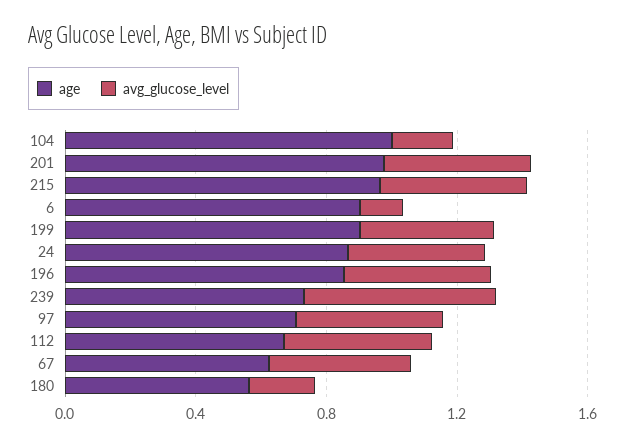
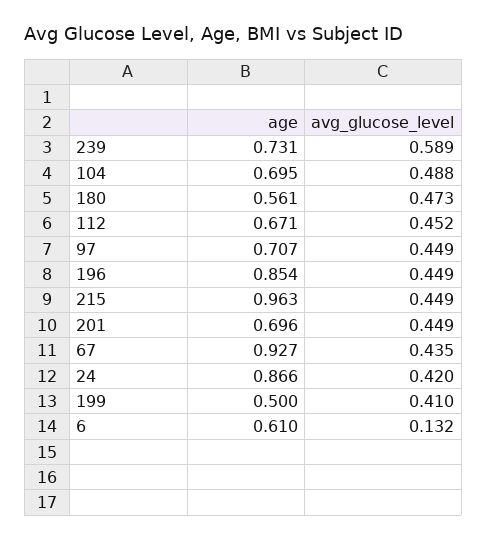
  {
    "age": {
-     "104": 1,
+     "104": 0.695,
-     "201": 1,
+     "201": 0.696,
      "215": 0.963,
-     "6": 0.9,
+     "6": 0.61,
-     "199": 0.9,
+     "199": 0.5,
      "24": 0.866,
      "196": 0.854,
      "239": 0.731,
      "97": 0.707,
      "112": 0.671,
-     "67": 0.6,
+     "67": 0.927,
      "180": 0.561
    },
    "avg_glucose_level": {
-     "104": 0.2,
+     "104": 0.488,
      "201": 0.449,
      "215": 0.449,
      "6": 0.132,
      "199": 0.41,
      "24": 0.42,
      "196": 0.449,
      "239": 0.589,
      "97": 0.449,
      "112": 0.452,
      "67": 0.435,
-     "180": 0.2
+     "180": 0.473
    }
  }

